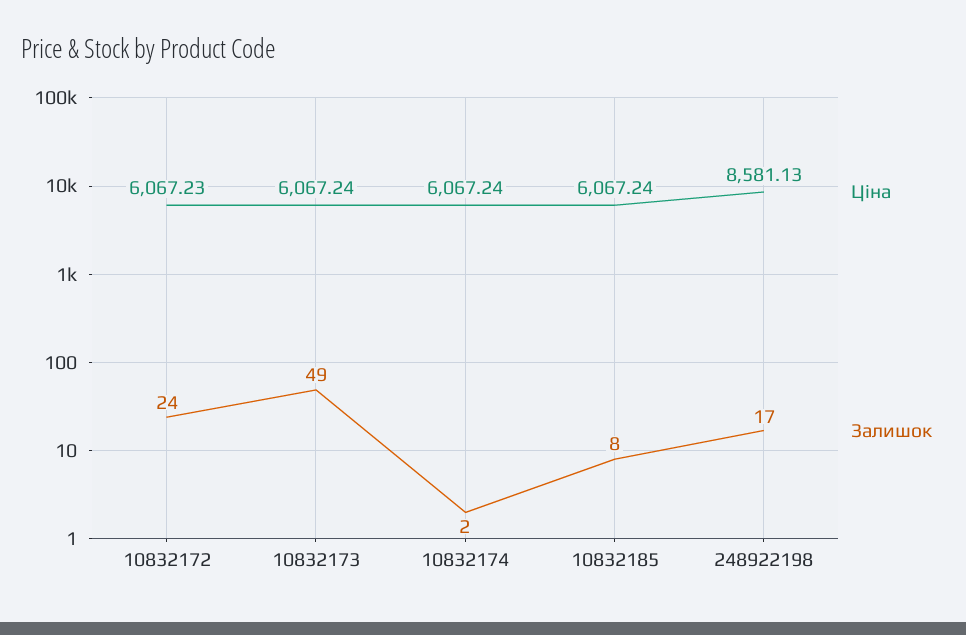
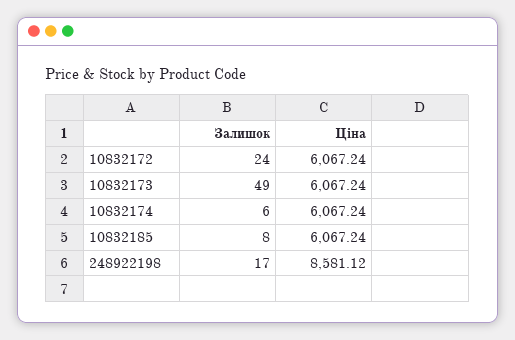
  {
    "Ціна": {
-     "10832172": 6067.23,
+     "10832172": 6067.24,
      "10832173": 6067.24,
      "10832174": 6067.24,
      "10832185": 6067.24,
-     "248922198": 8581.13
+     "248922198": 8581.12
    },
    "Залишок": {
      "10832172": 24,
      "10832173": 49,
-     "10832174": 2,
+     "10832174": 6,
      "10832185": 8,
      "248922198": 17
    }
  }

